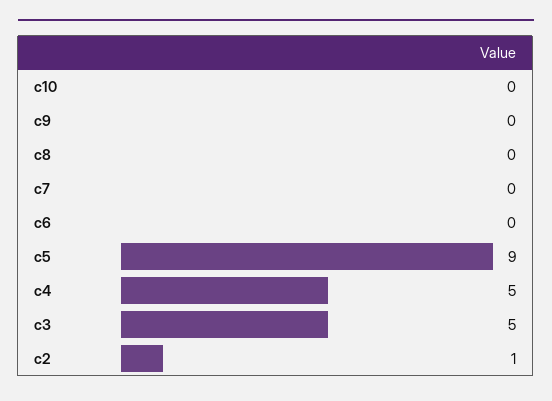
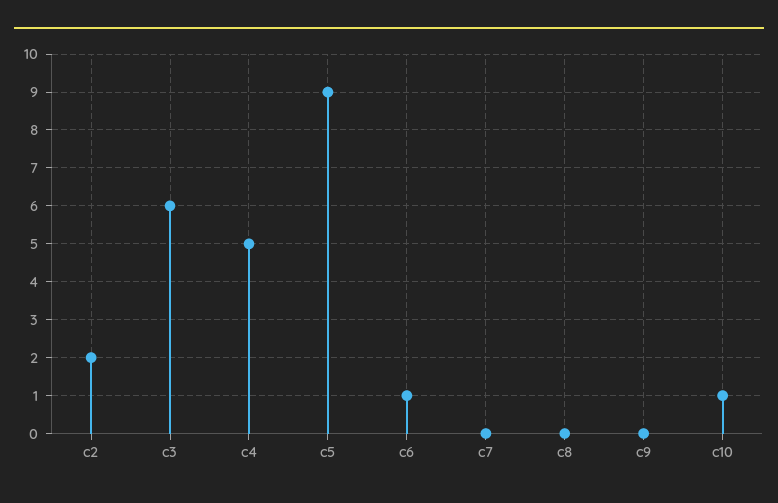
  {
-   "c10": 0,
+   "c10": 1,
    "c9": 0,
    "c8": 0,
    "c7": 0,
-   "c6": 0,
+   "c6": 1,
    "c5": 9,
    "c4": 5,
-   "c3": 5,
+   "c3": 6,
-   "c2": 1
+   "c2": 2
  }

